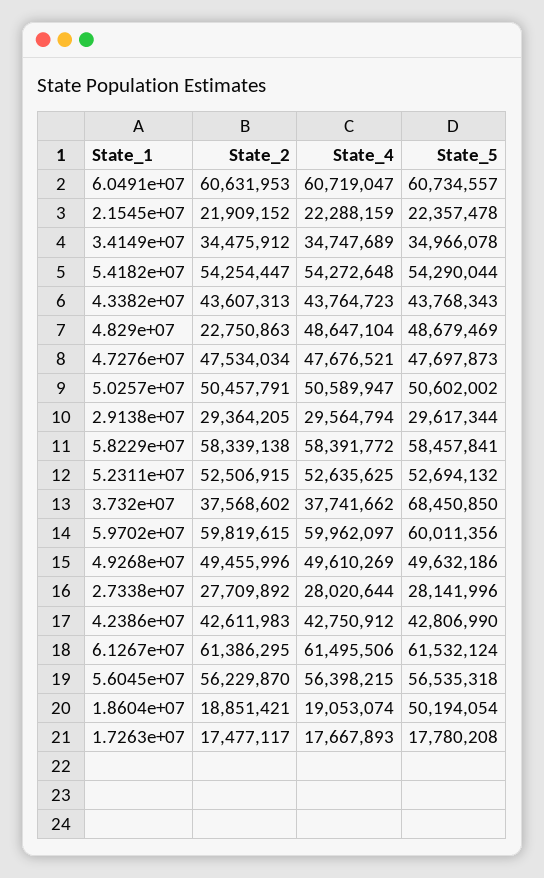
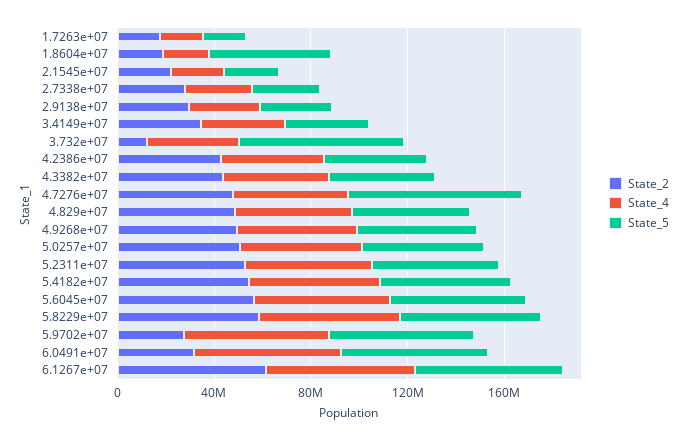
  {
    "State_2": {
-     "6.0491e+07": 60631953,
+     "6.0491e+07": 30000000,
      "2.1545e+07": 21909152,
      "3.4149e+07": 34475912,
      "5.4182e+07": 54254447,
      "4.3382e+07": 43607313,
-     "4.829e+07": 22750863,
+     "4.829e+07": 50000000,
      "4.7276e+07": 47534034,
      "5.0257e+07": 50457791,
      "2.9138e+07": 29364205,
      "5.8229e+07": 58339138,
      "5.2311e+07": 52506915,
-     "3.732e+07": 37568602,
+     "3.732e+07": 10000000,
-     "5.9702e+07": 59819615,
+     "5.9702e+07": 30000000,
      "4.9268e+07": 49455996,
      "2.7338e+07": 27709892,
      "4.2386e+07": 42611983,
      "6.1267e+07": 61386295,
      "5.6045e+07": 56229870,
      "1.8604e+07": 18851421,
      "1.7263e+07": 17477117
    },
    "State_4": {
      "6.0491e+07": 60719047,
      "2.1545e+07": 22288159,
      "3.4149e+07": 34747689,
      "5.4182e+07": 54272648,
      "4.3382e+07": 43764723,
      "4.829e+07": 48647104,
      "4.7276e+07": 47676521,
      "5.0257e+07": 50589947,
      "2.9138e+07": 29564794,
      "5.8229e+07": 58391772,
      "5.2311e+07": 52635625,
      "3.732e+07": 37741662,
      "5.9702e+07": 59962097,
      "4.9268e+07": 49610269,
      "2.7338e+07": 28020644,
      "4.2386e+07": 42750912,
      "6.1267e+07": 61495506,
      "5.6045e+07": 56398215,
      "1.8604e+07": 19053074,
      "1.7263e+07": 17667893
    },
    "State_5": {
      "6.0491e+07": 60734557,
      "2.1545e+07": 22357478,
      "3.4149e+07": 34966078,
      "5.4182e+07": 54290044,
      "4.3382e+07": 43768343,
      "4.829e+07": 48679469,
-     "4.7276e+07": 47697873,
+     "4.7276e+07": 70000000,
      "5.0257e+07": 50602002,
      "2.9138e+07": 29617344,
      "5.8229e+07": 58457841,
      "5.2311e+07": 52694132,
      "3.732e+07": 68450850,
      "5.9702e+07": 60011356,
      "4.9268e+07": 49632186,
      "2.7338e+07": 28141996,
      "4.2386e+07": 42806990,
      "6.1267e+07": 61532124,
      "5.6045e+07": 56535318,
      "1.8604e+07": 50194054,
      "1.7263e+07": 17780208
    }
  }

